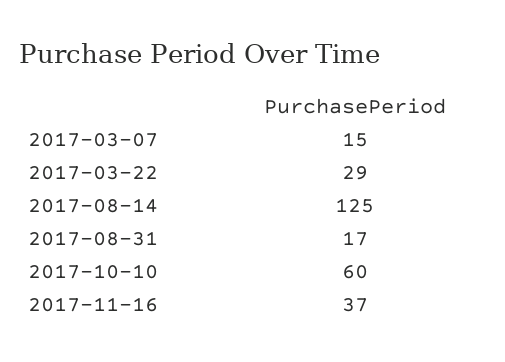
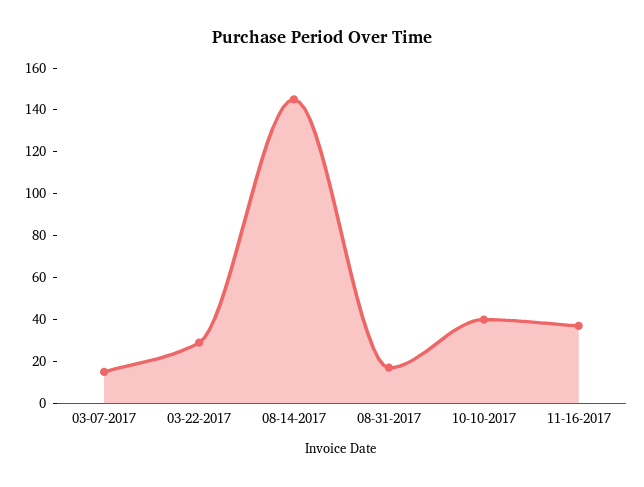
  {
    "2017-03-07": 15,
    "2017-03-22": 29,
-   "2017-08-14": 125,
+   "2017-08-14": 145,
    "2017-08-31": 17,
-   "2017-10-10": 60,
+   "2017-10-10": 40,
    "2017-11-16": 37
  }

